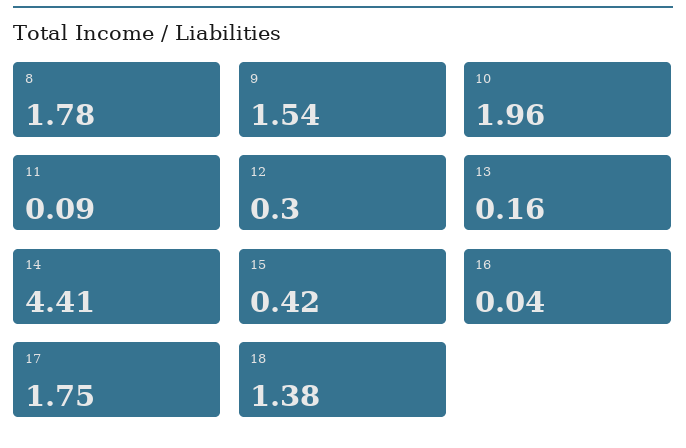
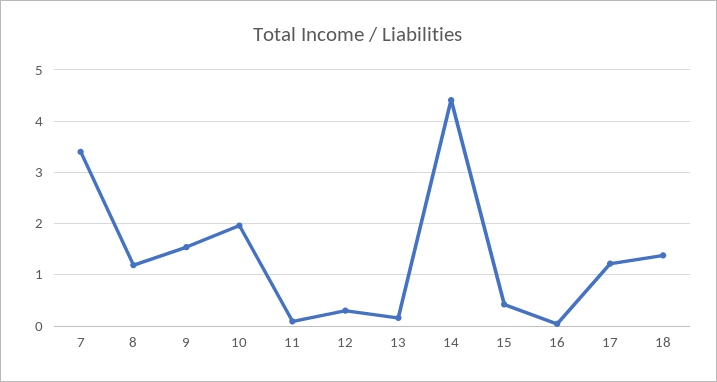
  {
-   "8": 1.78,
+   "8": 1.2,
    "9": 1.54,
    "10": 1.96,
    "11": 0.09,
    "12": 0.3,
    "13": 0.16,
    "14": 4.41,
    "15": 0.42,
    "16": 0.04,
-   "17": 1.75,
+   "17": 1.2,
-   "18": 1.38
+   "18": 1.38,
+   "7": 3.4
  }

